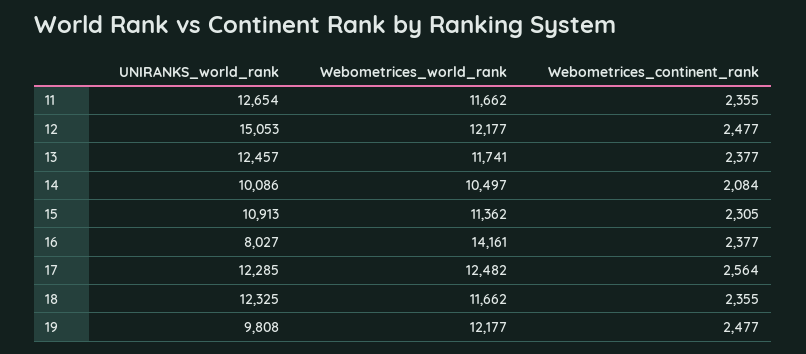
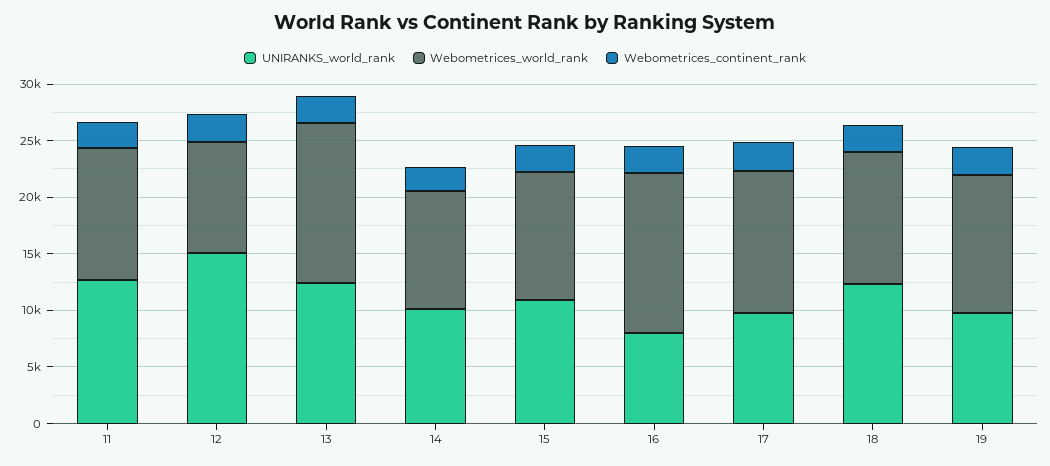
  {
    "UNIRANKS_world_rank": {
      "11": 12654,
      "12": 15053,
      "13": 12457,
      "14": 10086,
      "15": 10913,
      "16": 8027,
-     "17": 12285,
+     "17": 10000,
      "18": 12325,
      "19": 9808
    },
    "Webometrices_world_rank": {
      "11": 11662,
-     "12": 12177,
+     "12": 10000,
-     "13": 11741,
+     "13": 14000,
      "14": 10497,
      "15": 11362,
      "16": 14161,
      "17": 12482,
      "18": 11662,
      "19": 12177
    },
    "Webometrices_continent_rank": {
      "11": 2355,
      "12": 2477,
      "13": 2377,
      "14": 2084,
      "15": 2305,
      "16": 2377,
      "17": 2564,
      "18": 2355,
      "19": 2477
    }
  }

